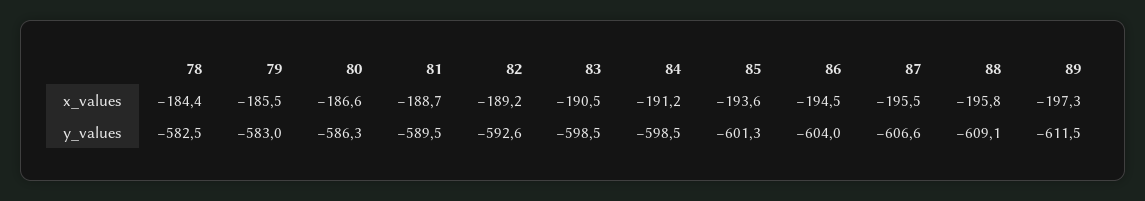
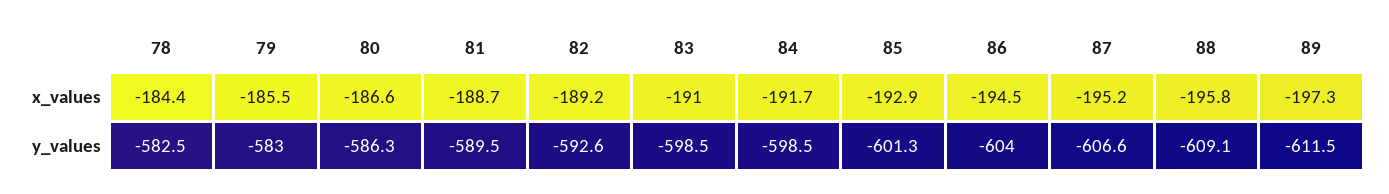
  {
    "78": {
      "x_values": -184.4,
      "y_values": -582.5
    },
    "79": {
      "x_values": -185.5,
      "y_values": -583
    },
    "80": {
      "x_values": -186.6,
      "y_values": -586.3
    },
    "81": {
      "x_values": -188.7,
      "y_values": -589.5
    },
    "82": {
      "x_values": -189.2,
      "y_values": -592.6
    },
    "83": {
-     "x_values": -190.5,
+     "x_values": -191,
      "y_values": -598.5
    },
    "84": {
-     "x_values": -191.2,
+     "x_values": -191.7,
      "y_values": -598.5
    },
    "85": {
-     "x_values": -193.6,
+     "x_values": -192.9,
      "y_values": -601.3
    },
    "86": {
      "x_values": -194.5,
      "y_values": -604
    },
    "87": {
-     "x_values": -195.5,
+     "x_values": -195.2,
      "y_values": -606.6
    },
    "88": {
      "x_values": -195.8,
      "y_values": -609.1
    },
    "89": {
      "x_values": -197.3,
      "y_values": -611.5
    }
  }

